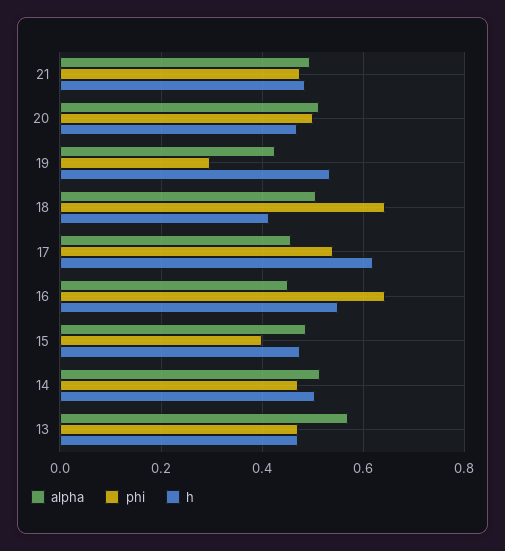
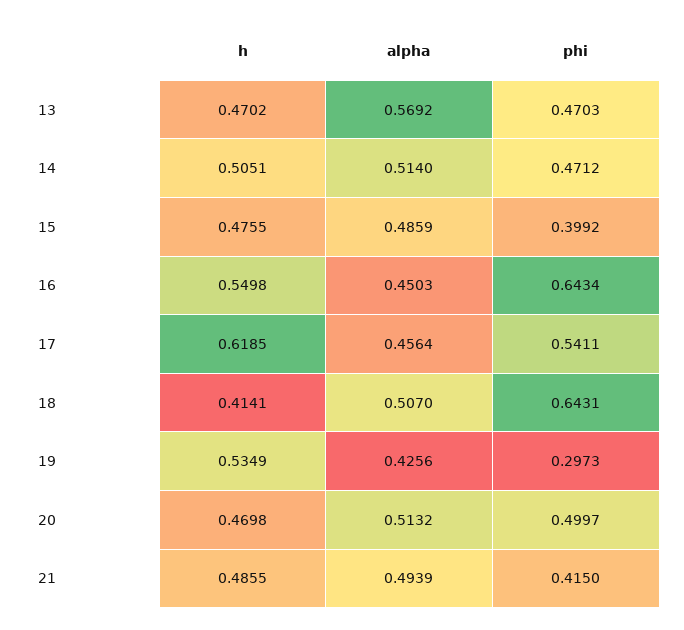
  {
    "alpha": {
      "21": 0.4939,
      "20": 0.5132,
      "19": 0.4256,
      "18": 0.507,
      "17": 0.4564,
      "16": 0.4503,
      "15": 0.4859,
      "14": 0.514,
      "13": 0.5692
    },
    "phi": {
-     "21": 0.48,
+     "21": 0.415,
      "20": 0.4997,
      "19": 0.2973,
      "18": 0.6431,
      "17": 0.5411,
      "16": 0.6434,
      "15": 0.3992,
      "14": 0.4712,
      "13": 0.4703
    },
    "h": {
      "21": 0.4855,
      "20": 0.4698,
      "19": 0.5349,
      "18": 0.4141,
      "17": 0.6185,
      "16": 0.5498,
      "15": 0.4755,
      "14": 0.5051,
      "13": 0.4702
    }
  }

